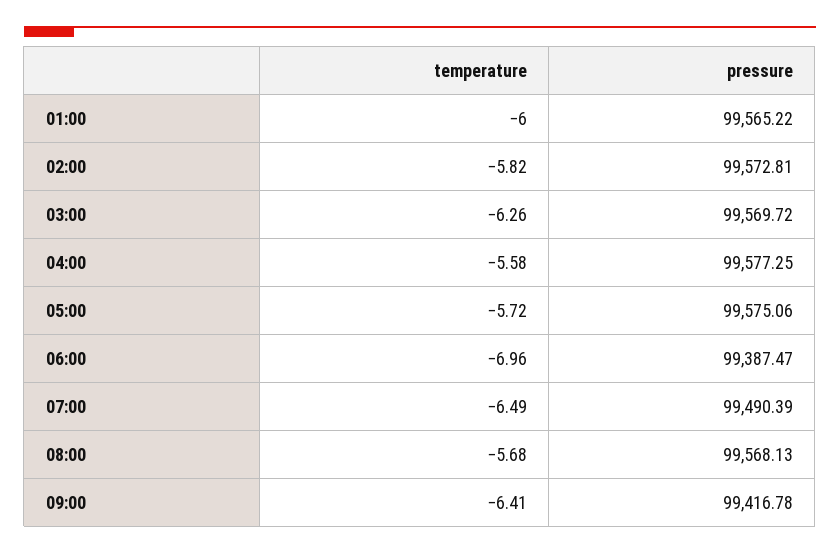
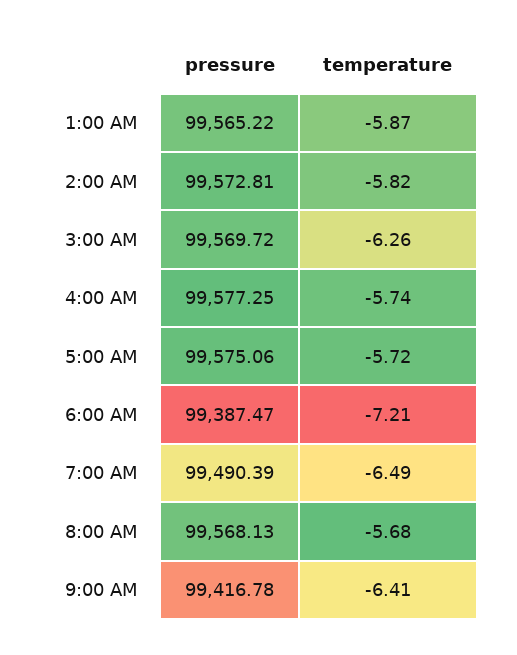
  {
    "temperature": {
-     "01:00": -6,
+     "01:00": -5.87,
      "02:00": -5.82,
      "03:00": -6.26,
-     "04:00": -5.58,
+     "04:00": -5.74,
      "05:00": -5.72,
-     "06:00": -6.96,
+     "06:00": -7.21,
      "07:00": -6.49,
      "08:00": -5.68,
      "09:00": -6.41
    },
    "pressure": {
      "01:00": 99565.22,
      "02:00": 99572.81,
      "03:00": 99569.72,
      "04:00": 99577.25,
      "05:00": 99575.06,
      "06:00": 99387.47,
      "07:00": 99490.39,
      "08:00": 99568.13,
      "09:00": 99416.78
    }
  }

